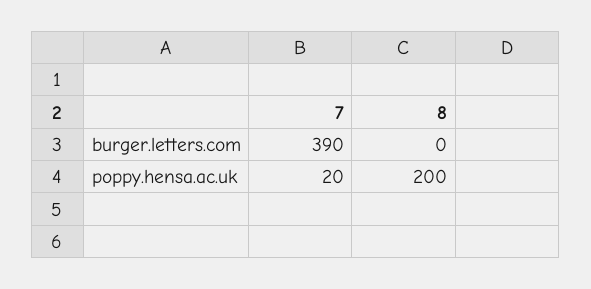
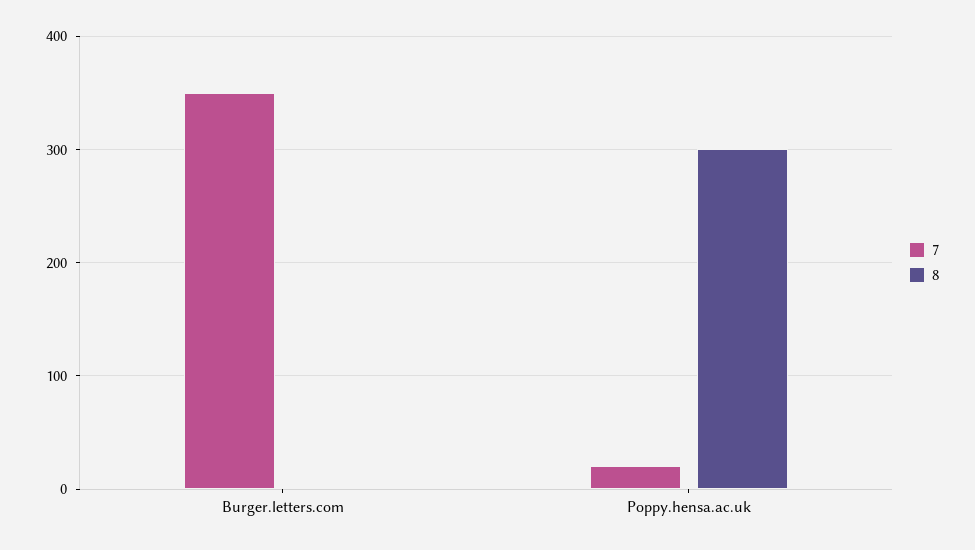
  {
    "7": {
-     "burger.letters.com": 390,
+     "burger.letters.com": 350,
      "poppy.hensa.ac.uk": 20
    },
    "8": {
      "burger.letters.com": 0,
-     "poppy.hensa.ac.uk": 200
+     "poppy.hensa.ac.uk": 300
    }
  }

